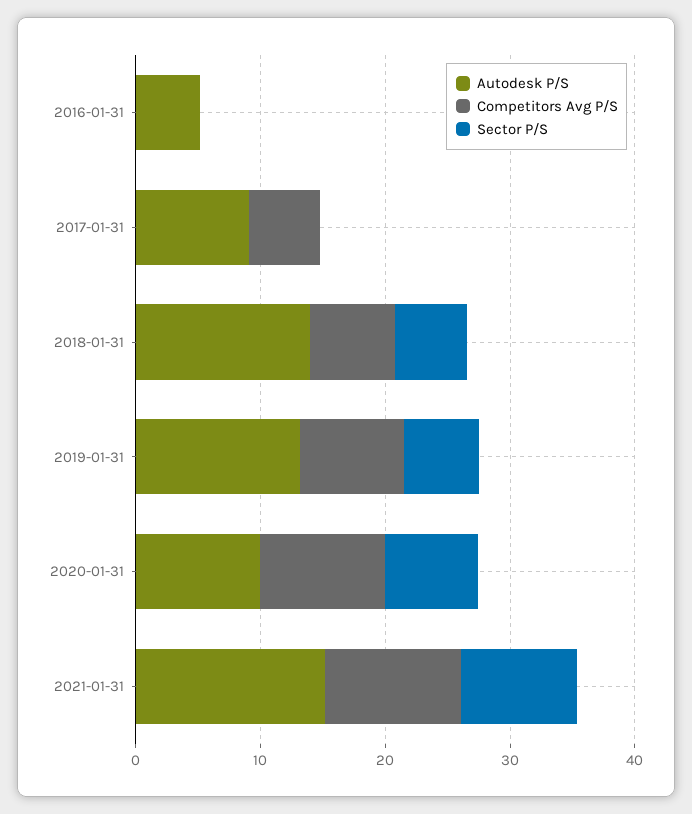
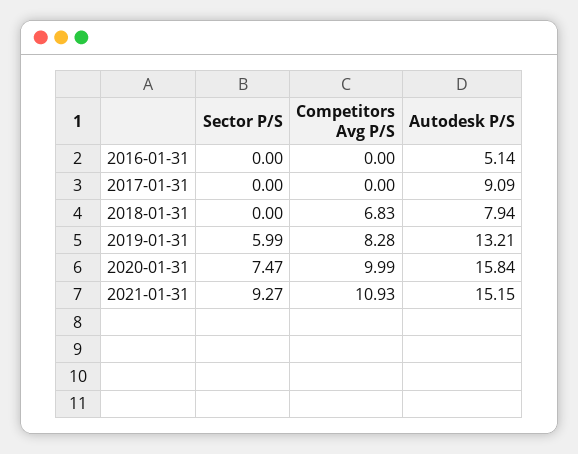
  {
    "Autodesk P/S": {
      "2016-01-31": 5.14,
      "2017-01-31": 9.09,
-     "2018-01-31": 14,
+     "2018-01-31": 7.94,
      "2019-01-31": 13.21,
-     "2020-01-31": 10,
+     "2020-01-31": 15.84,
      "2021-01-31": 15.15
    },
    "Competitors Avg P/S": {
      "2016-01-31": 0,
-     "2017-01-31": 6,
+     "2017-01-31": 0,
      "2018-01-31": 6.83,
      "2019-01-31": 8.28,
      "2020-01-31": 9.99,
      "2021-01-31": 10.93
    },
    "Sector P/S": {
      "2016-01-31": 0,
      "2017-01-31": 0,
-     "2018-01-31": 6,
+     "2018-01-31": 0,
      "2019-01-31": 5.99,
      "2020-01-31": 7.47,
      "2021-01-31": 9.27
    }
  }

